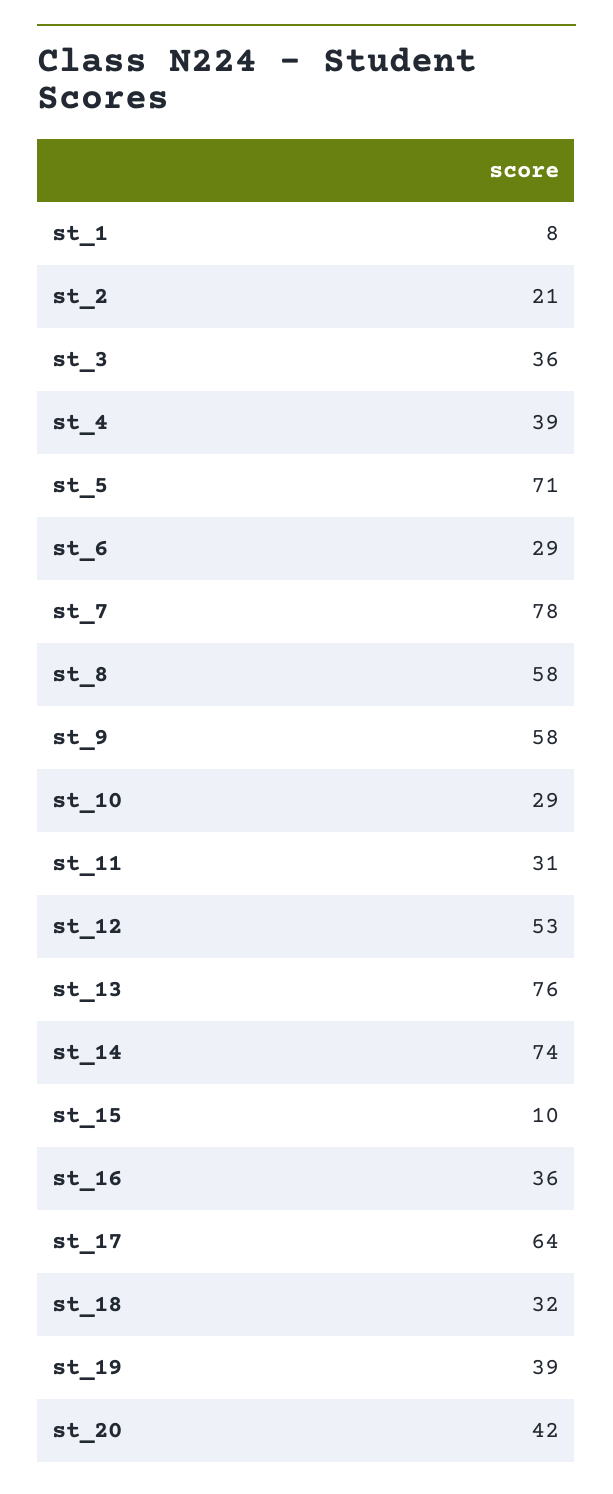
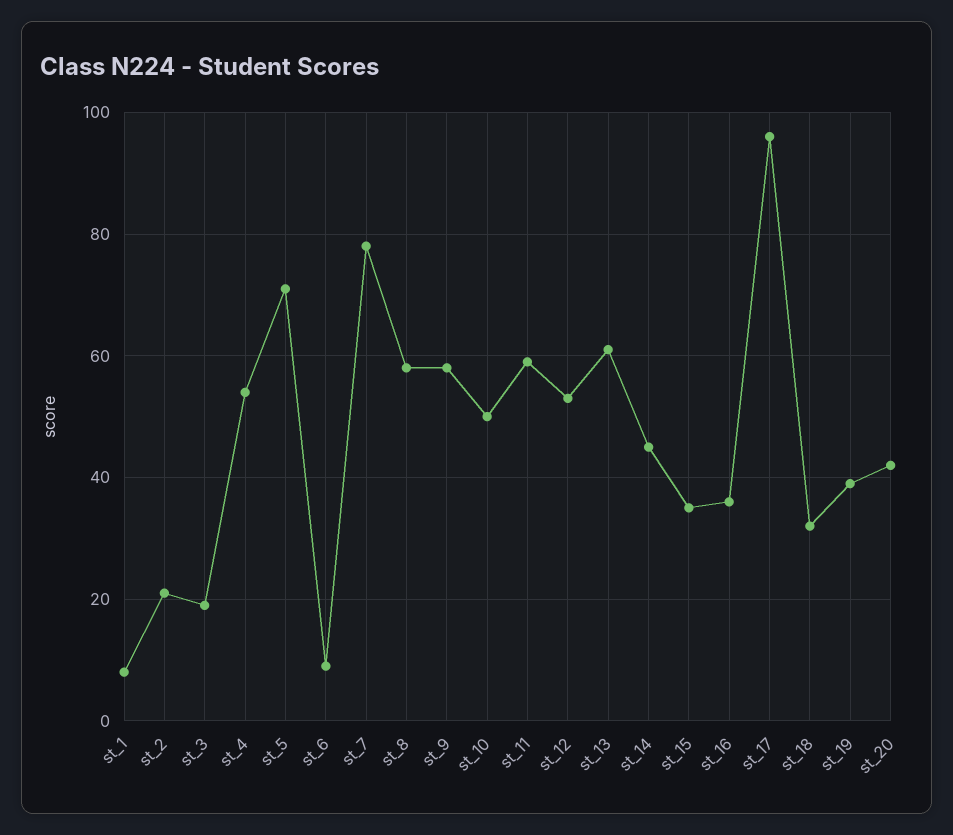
  {
    "st_1": 8,
    "st_2": 21,
-   "st_3": 36,
+   "st_3": 20,
-   "st_4": 39,
+   "st_4": 55,
    "st_5": 71,
-   "st_6": 29,
+   "st_6": 10,
    "st_7": 78,
    "st_8": 58,
    "st_9": 58,
-   "st_10": 29,
+   "st_10": 50,
-   "st_11": 31,
+   "st_11": 60,
    "st_12": 53,
-   "st_13": 76,
+   "st_13": 60,
-   "st_14": 74,
+   "st_14": 45,
-   "st_15": 10,
+   "st_15": 35,
    "st_16": 36,
-   "st_17": 64,
+   "st_17": 95,
    "st_18": 32,
    "st_19": 39,
    "st_20": 42
  }

